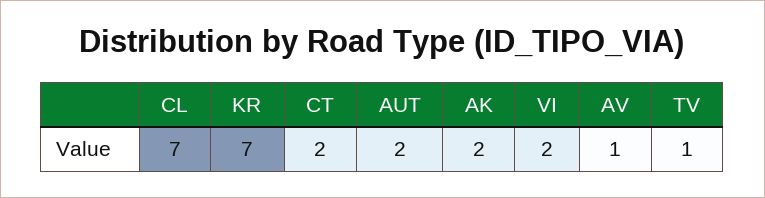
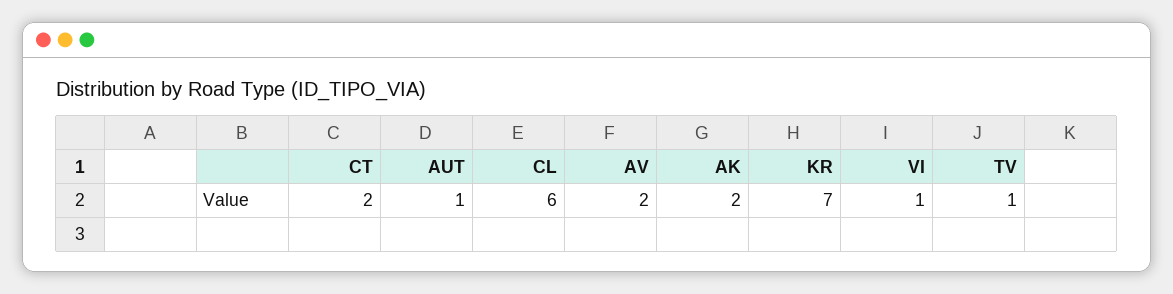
  {
-   "CL": 7,
+   "CL": 6,
    "KR": 7,
    "CT": 2,
-   "AUT": 2,
+   "AUT": 1,
    "AK": 2,
-   "VI": 2,
+   "VI": 1,
-   "AV": 1,
+   "AV": 2,
    "TV": 1
  }

